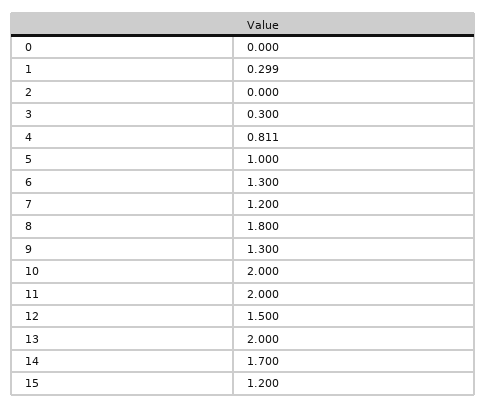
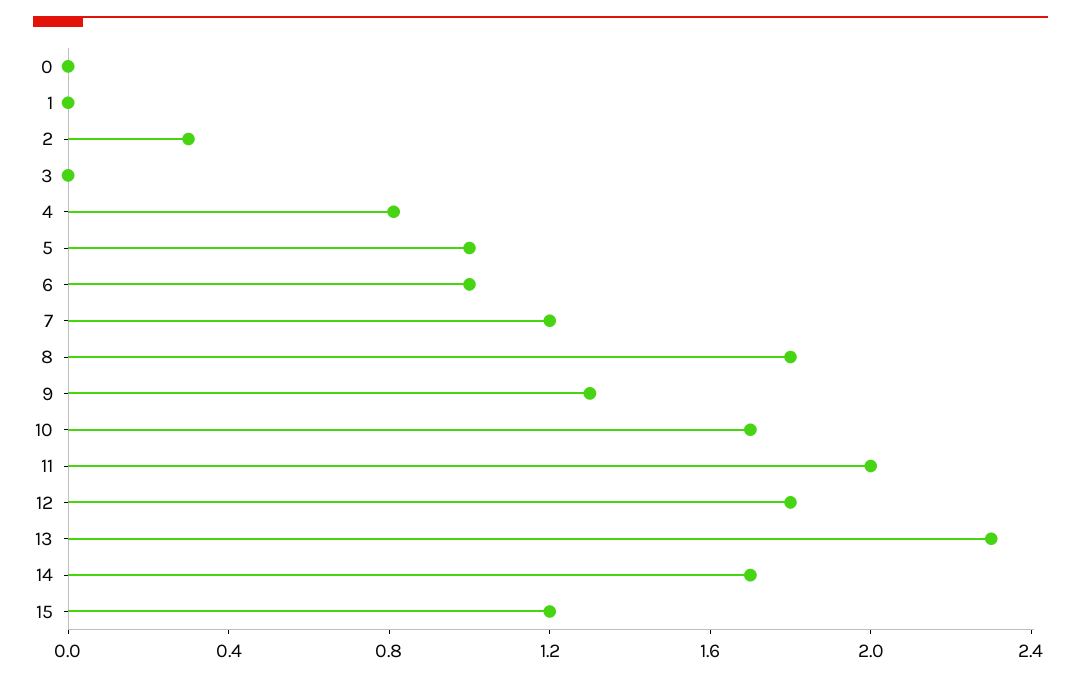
  {
    "0": 0,
-   "1": 0.299,
+   "1": 0,
-   "2": 0,
+   "2": 0.3,
-   "3": 0.3,
+   "3": 0,
    "4": 0.811,
    "5": 1,
-   "6": 1.3,
+   "6": 1,
    "7": 1.2,
    "8": 1.8,
    "9": 1.3,
-   "10": 2,
+   "10": 1.7,
    "11": 2,
-   "12": 1.5,
+   "12": 1.8,
-   "13": 2,
+   "13": 2.3,
    "14": 1.7,
    "15": 1.2
  }

